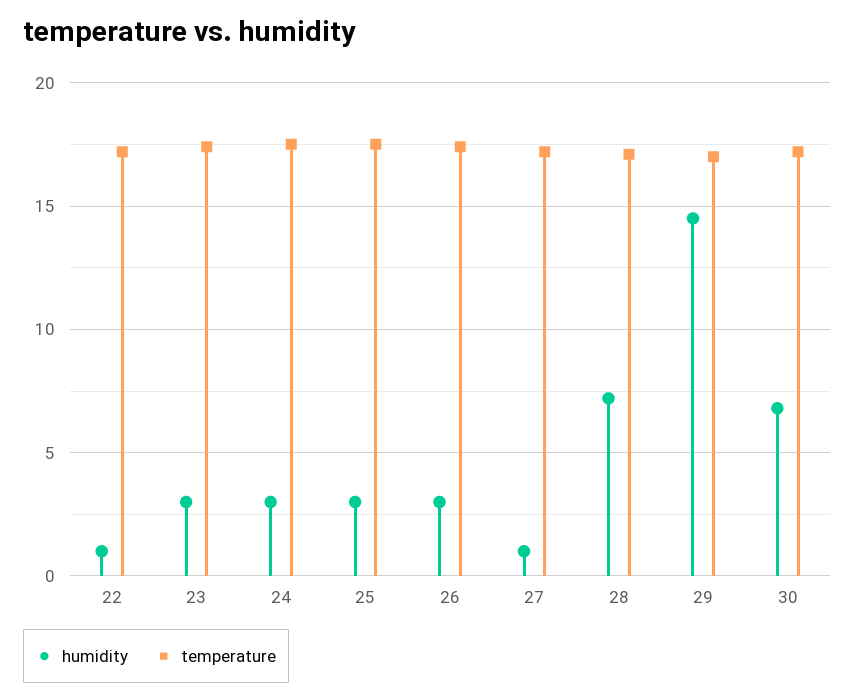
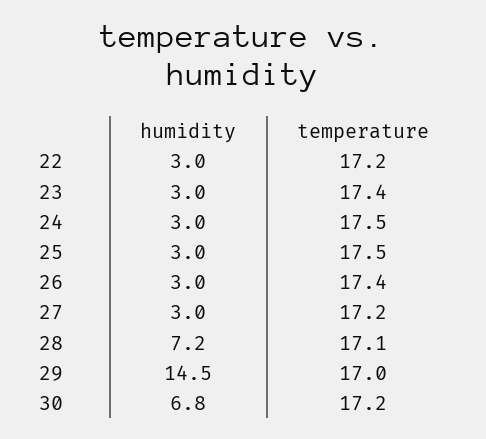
  {
    "humidity": {
-     "22": 1,
+     "22": 3,
      "23": 3,
      "24": 3,
      "25": 3,
      "26": 3,
-     "27": 1,
+     "27": 3,
      "28": 7.2,
      "29": 14.5,
      "30": 6.8
    },
    "temperature": {
      "22": 17.2,
      "23": 17.4,
      "24": 17.5,
      "25": 17.5,
      "26": 17.4,
      "27": 17.2,
      "28": 17.1,
      "29": 17,
      "30": 17.2
    }
  }

